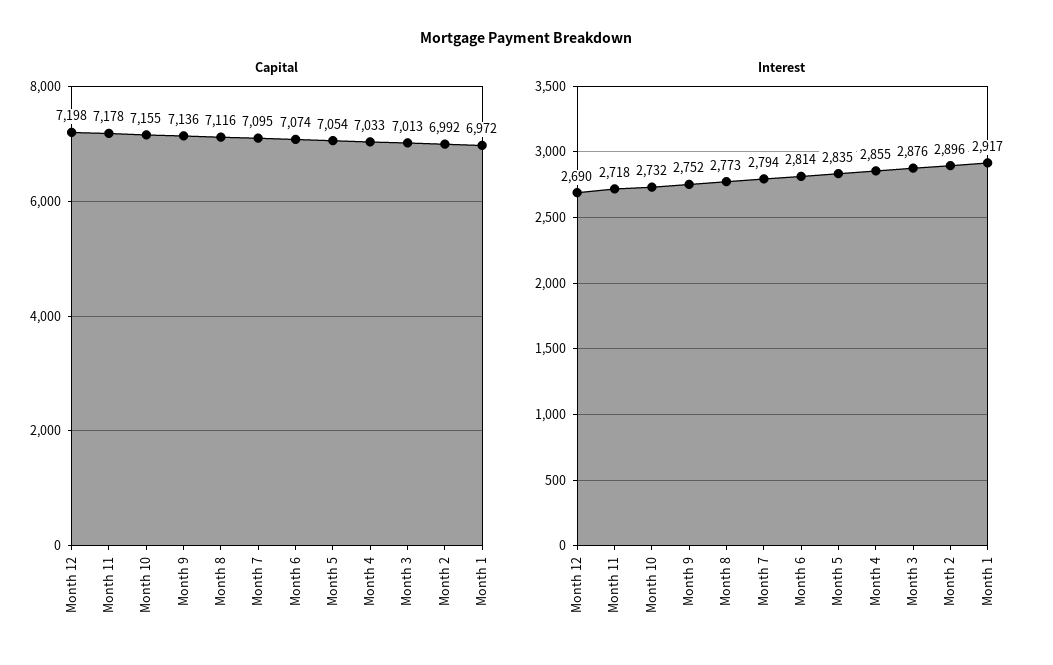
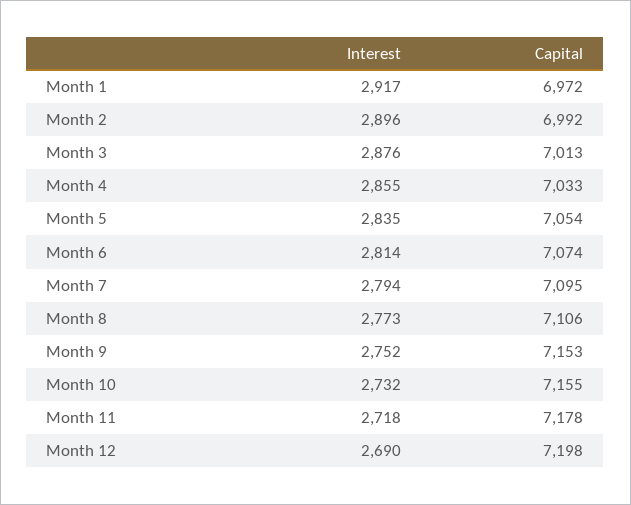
  {
    "Capital": {
      "Month 12": 7198,
      "Month 11": 7178,
      "Month 10": 7155,
-     "Month 9": 7136,
+     "Month 9": 7153,
-     "Month 8": 7116,
+     "Month 8": 7106,
      "Month 7": 7095,
      "Month 6": 7074,
      "Month 5": 7054,
      "Month 4": 7033,
      "Month 3": 7013,
      "Month 2": 6992,
      "Month 1": 6972
    },
    "Interest": {
      "Month 12": 2690,
      "Month 11": 2718,
      "Month 10": 2732,
      "Month 9": 2752,
      "Month 8": 2773,
      "Month 7": 2794,
      "Month 6": 2814,
      "Month 5": 2835,
      "Month 4": 2855,
      "Month 3": 2876,
      "Month 2": 2896,
      "Month 1": 2917
    }
  }

